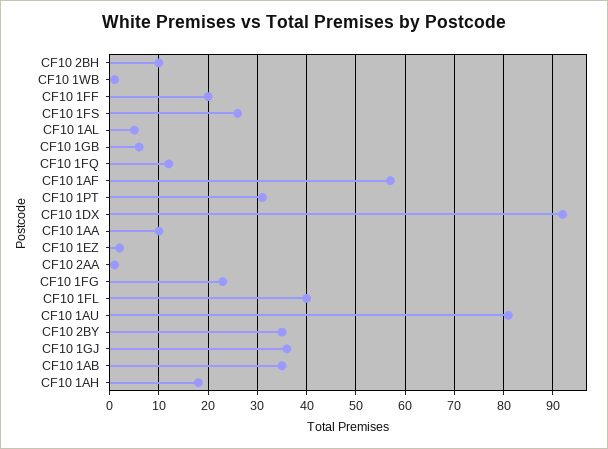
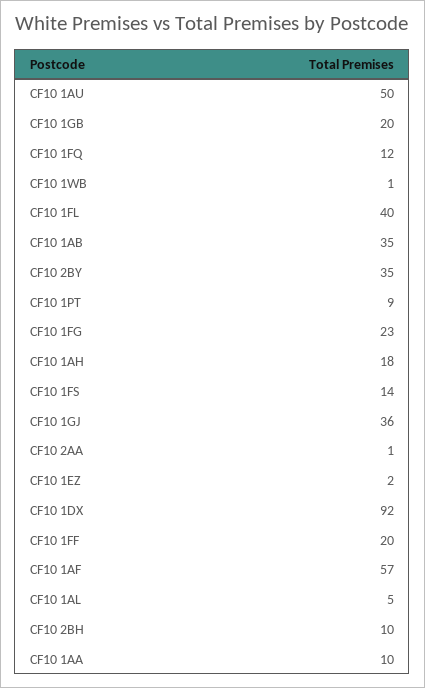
  {
    "CF10 2BH": 10,
    "CF10 1WB": 1,
    "CF10 1FF": 20,
-   "CF10 1FS": 25,
+   "CF10 1FS": 14,
    "CF10 1AL": 5,
-   "CF10 1GB": 5,
+   "CF10 1GB": 20,
    "CF10 1FQ": 12,
    "CF10 1AF": 57,
-   "CF10 1PT": 30,
+   "CF10 1PT": 9,
    "CF10 1DX": 92,
    "CF10 1AA": 10,
    "CF10 1EZ": 2,
    "CF10 2AA": 1,
    "CF10 1FG": 23,
    "CF10 1FL": 40,
-   "CF10 1AU": 80,
+   "CF10 1AU": 50,
    "CF10 2BY": 35,
    "CF10 1GJ": 36,
    "CF10 1AB": 35,
    "CF10 1AH": 18
  }

